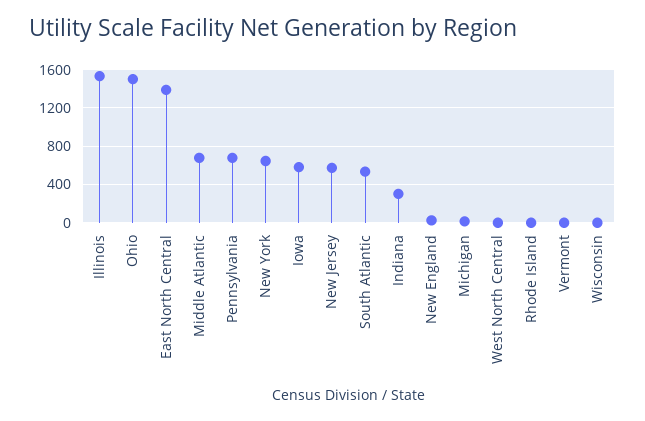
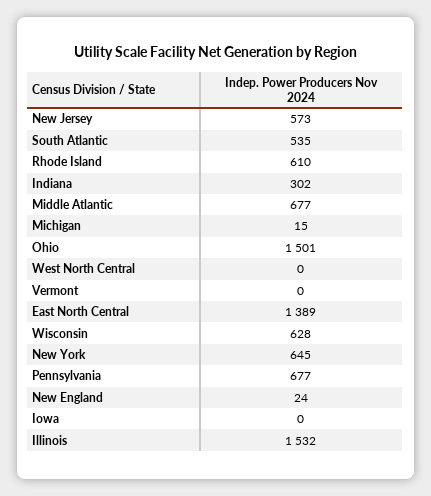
  {
    "Illinois": 1532,
    "Ohio": 1501,
    "East North Central": 1389,
    "Middle Atlantic": 677,
    "Pennsylvania": 677,
    "New York": 645,
-   "Iowa": 600,
+   "Iowa": 0,
    "New Jersey": 573,
    "South Atlantic": 535,
    "Indiana": 302,
    "New England": 24,
    "Michigan": 15,
    "West North Central": 0,
-   "Rhode Island": 0,
+   "Rhode Island": 610,
    "Vermont": 0,
-   "Wisconsin": 0
+   "Wisconsin": 628
  }

